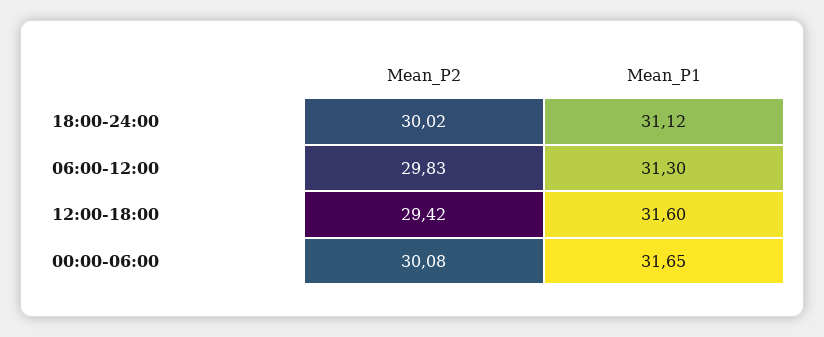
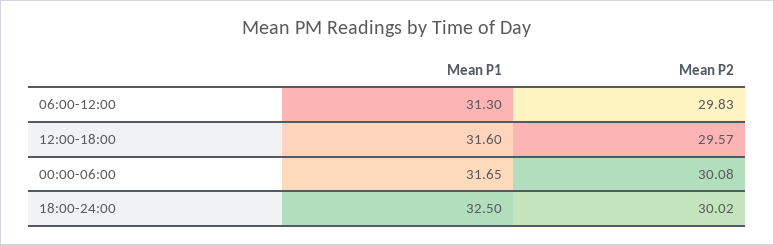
  {
    "Mean_P2": {
      "18:00-24:00": 30.02,
      "06:00-12:00": 29.83,
-     "12:00-18:00": 29.42,
+     "12:00-18:00": 29.57,
      "00:00-06:00": 30.08
    },
    "Mean_P1": {
-     "18:00-24:00": 31.12,
+     "18:00-24:00": 32.5,
      "06:00-12:00": 31.3,
      "12:00-18:00": 31.6,
      "00:00-06:00": 31.65
    }
  }

